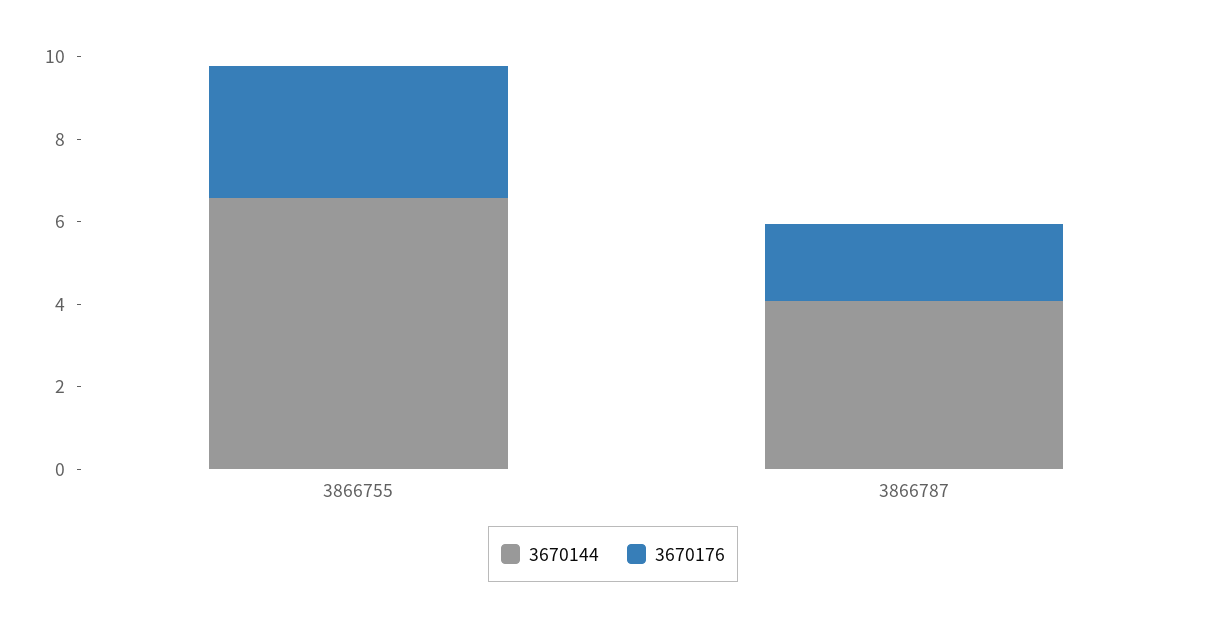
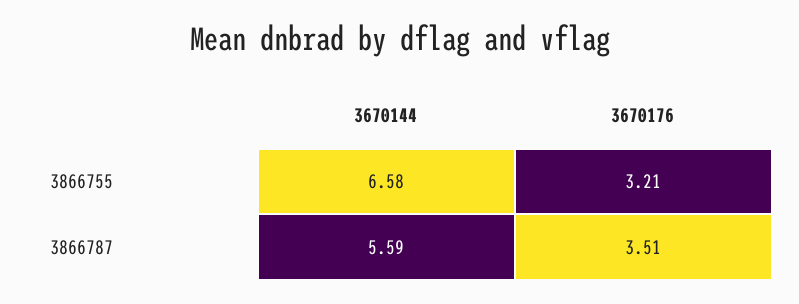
  {
    "3670144": {
      "3866755": 6.58,
-     "3866787": 4
+     "3866787": 5.59
    },
    "3670176": {
      "3866755": 3.21,
-     "3866787": 2
+     "3866787": 3.51
    }
  }

